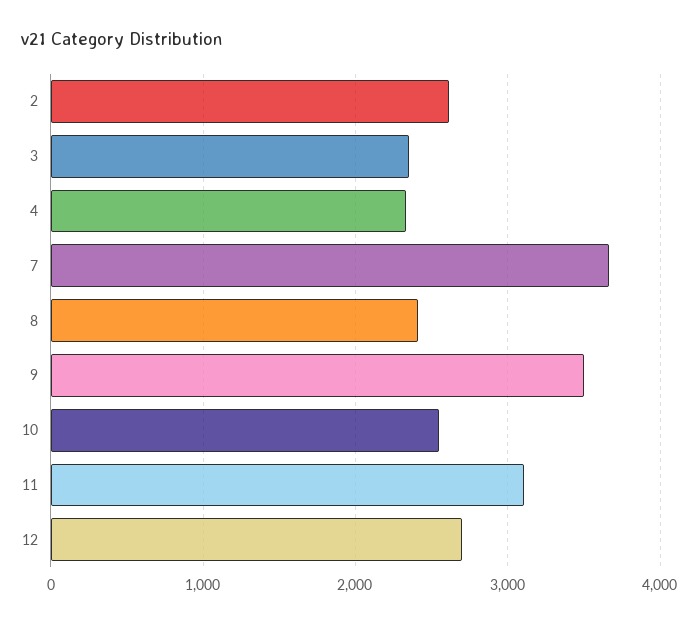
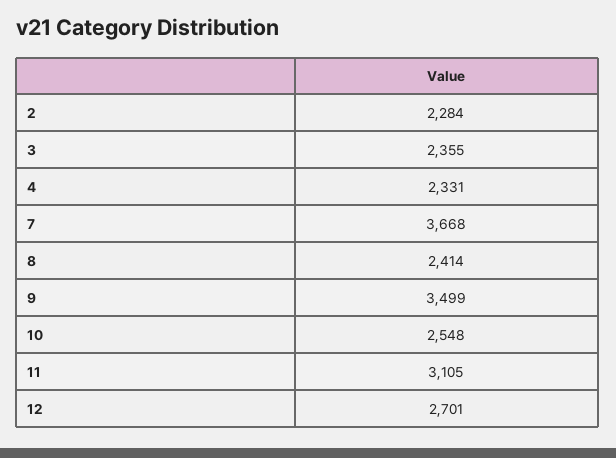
  {
-   "2": 2600,
+   "2": 2284,
    "3": 2355,
    "4": 2331,
    "7": 3668,
    "8": 2414,
    "9": 3499,
    "10": 2548,
    "11": 3105,
    "12": 2701
  }

